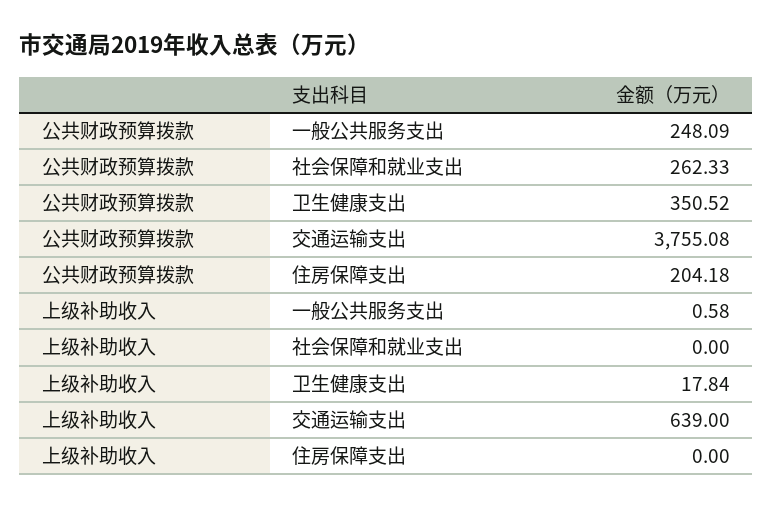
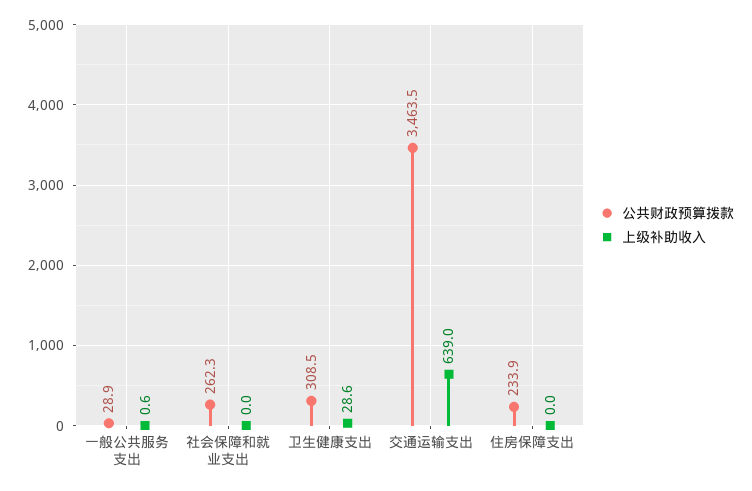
  {
    "公共财政预算拨款": {
-     "一般公共服务支出": 248.09,
+     "一般公共服务支出": 28.9,
      "社会保障和就业支出": 262.33,
-     "卫生健康支出": 350.52,
+     "卫生健康支出": 308.5,
-     "交通运输支出": 3755.08,
+     "交通运输支出": 3463.5,
-     "住房保障支出": 204.18
+     "住房保障支出": 233.9
    },
    "上级补助收入": {
      "一般公共服务支出": 0.58,
      "社会保障和就业支出": 0,
-     "卫生健康支出": 17.84,
+     "卫生健康支出": 28.6,
      "交通运输支出": 639,
      "住房保障支出": 0
    }
  }

